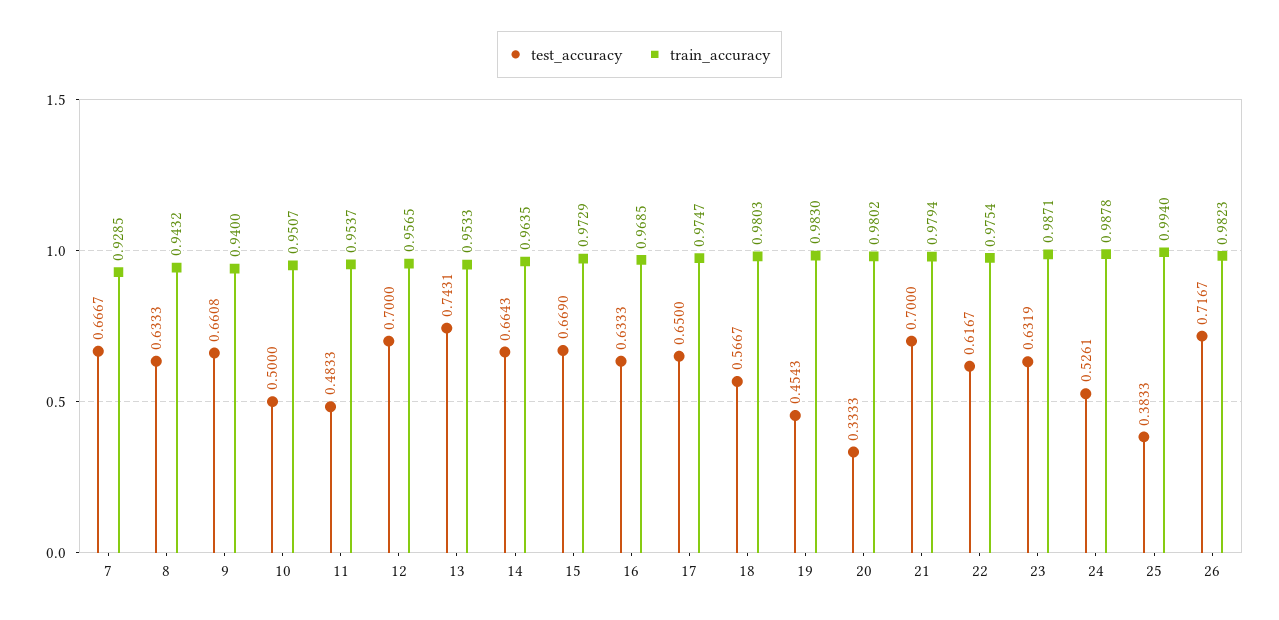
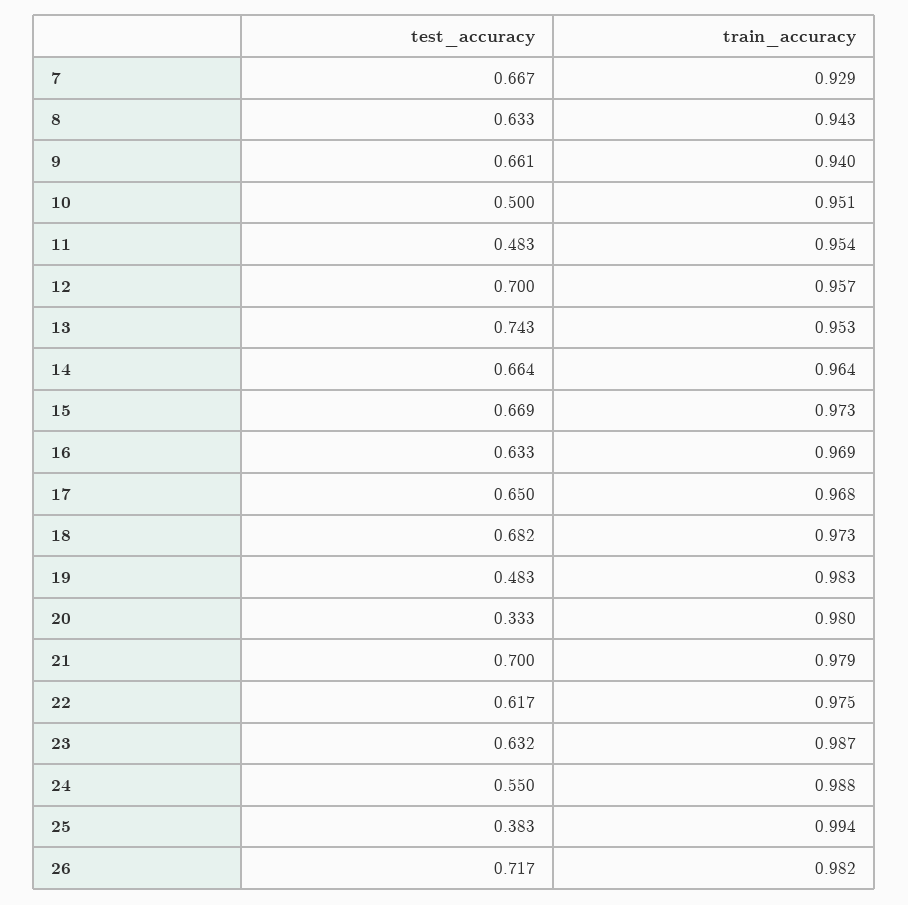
  {
    "test_accuracy": {
      "7": 0.6667,
      "8": 0.6333,
      "9": 0.6608,
      "10": 0.5,
      "11": 0.4833,
      "12": 0.7,
      "13": 0.7431,
      "14": 0.6643,
      "15": 0.669,
      "16": 0.6333,
      "17": 0.65,
-     "18": 0.5667,
+     "18": 0.682,
-     "19": 0.4543,
+     "19": 0.483,
      "20": 0.3333,
      "21": 0.7,
      "22": 0.6167,
      "23": 0.6319,
-     "24": 0.5261,
+     "24": 0.55,
      "25": 0.3833,
      "26": 0.7167
    },
    "train_accuracy": {
      "7": 0.9285,
      "8": 0.9432,
      "9": 0.94,
      "10": 0.9507,
      "11": 0.9537,
      "12": 0.9565,
      "13": 0.9533,
      "14": 0.9635,
      "15": 0.9729,
      "16": 0.9685,
-     "17": 0.9747,
+     "17": 0.968,
-     "18": 0.9803,
+     "18": 0.973,
      "19": 0.983,
      "20": 0.9802,
      "21": 0.9794,
      "22": 0.9754,
      "23": 0.9871,
      "24": 0.9878,
      "25": 0.994,
      "26": 0.9823
    }
  }

